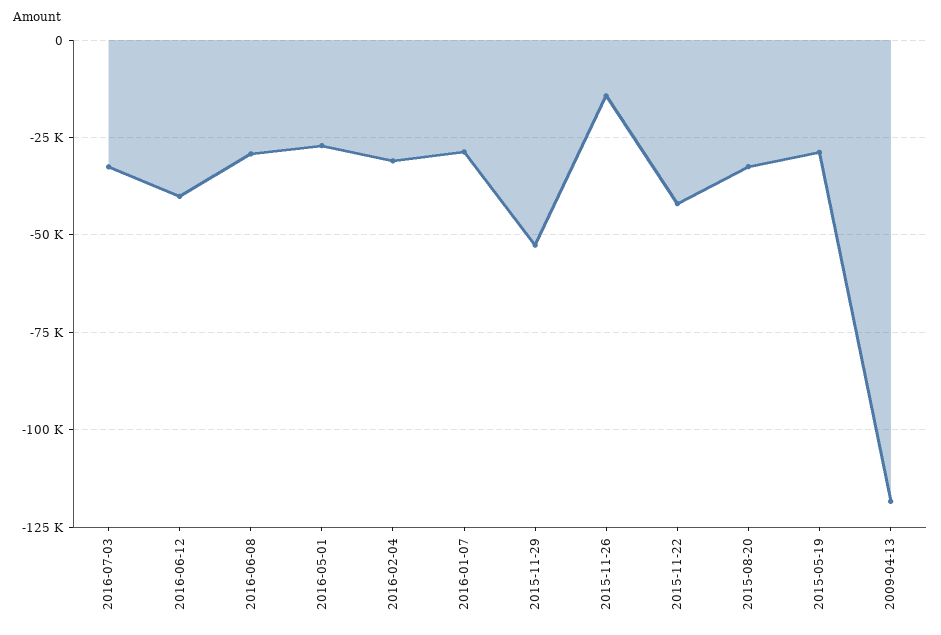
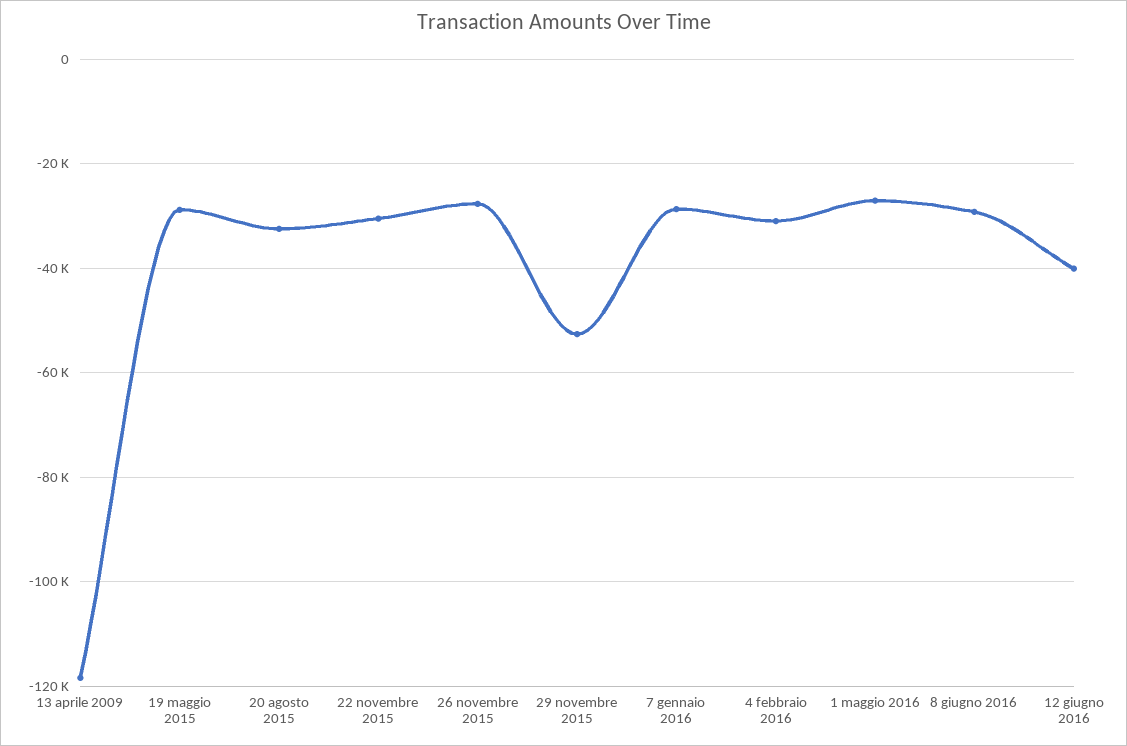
  {
-   "2016-07-03": -32500,
    "2016-06-12": -40000,
    "2016-06-08": -30000,
    "2016-05-01": -28000,
    "2016-02-04": -30000,
    "2016-01-07": -28000,
    "2015-11-29": -52000,
-   "2015-11-26": -15000,
+   "2015-11-26": -28000,
-   "2015-11-22": -42500,
+   "2015-11-22": -30000,
    "2015-08-20": -32000,
    "2015-05-19": -28000,
    "2009-04-13": -118000
  }

